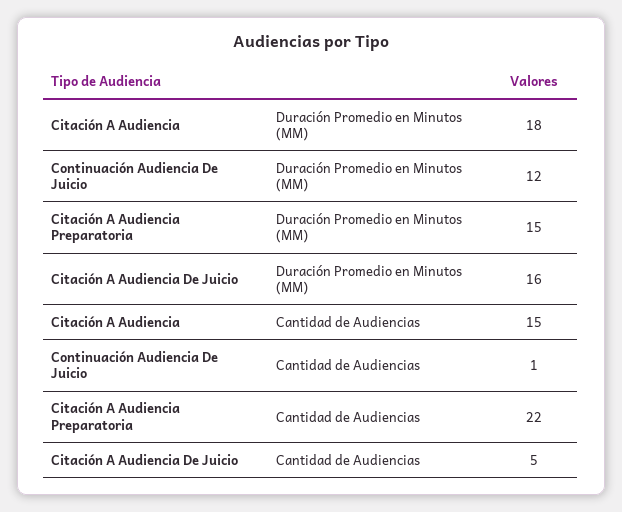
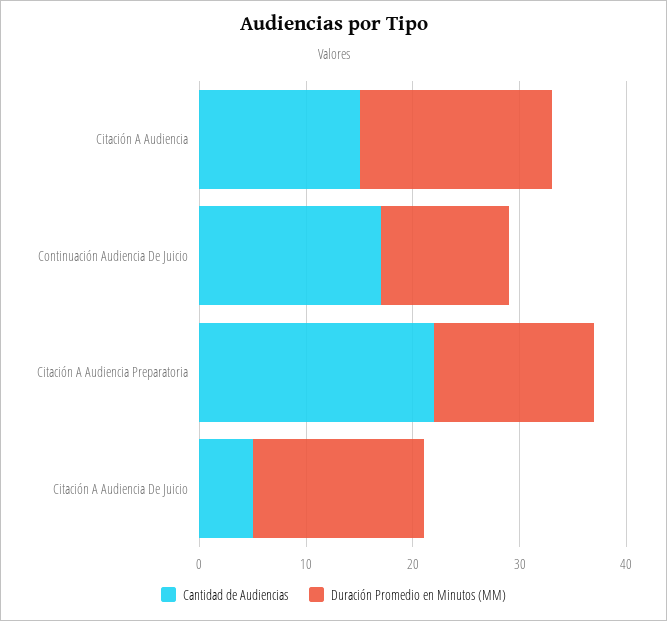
  {
    "Duración Promedio en Minutos (MM)": {
      "Citación A Audiencia": 18,
      "Continuación Audiencia De Juicio": 12,
      "Citación A Audiencia Preparatoria": 15,
      "Citación A Audiencia De Juicio": 16
    },
    "Cantidad de Audiencias": {
      "Citación A Audiencia": 15,
-     "Continuación Audiencia De Juicio": 1,
+     "Continuación Audiencia De Juicio": 17,
      "Citación A Audiencia Preparatoria": 22,
      "Citación A Audiencia De Juicio": 5
    }
  }

